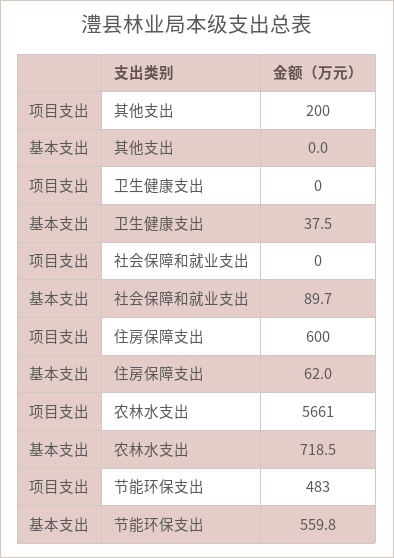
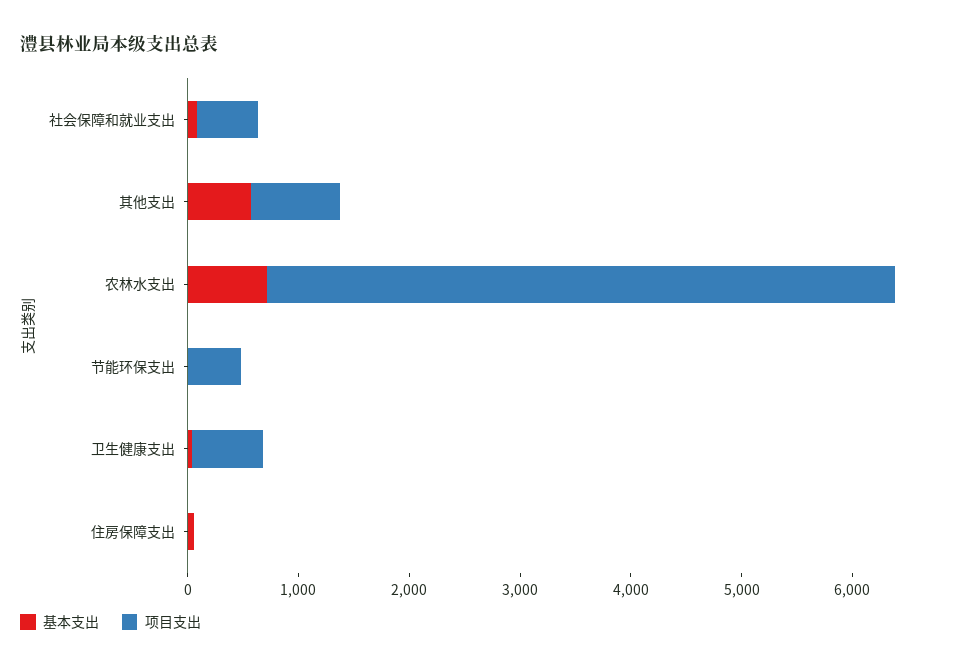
  {
    "项目支出": {
-     "其他支出": 200,
+     "其他支出": 800,
-     "卫生健康支出": 0,
+     "卫生健康支出": 600,
-     "社会保障和就业支出": 0,
+     "社会保障和就业支出": 600,
-     "住房保障支出": 600,
+     "住房保障支出": 0,
      "农林水支出": 5661,
      "节能环保支出": 483
    },
    "基本支出": {
-     "其他支出": 0,
+     "其他支出": 600,
      "卫生健康支出": 37.5,
      "社会保障和就业支出": 89.7,
      "住房保障支出": 62,
      "农林水支出": 718.5,
-     "节能环保支出": 559.8
+     "节能环保支出": 0
    }
  }

